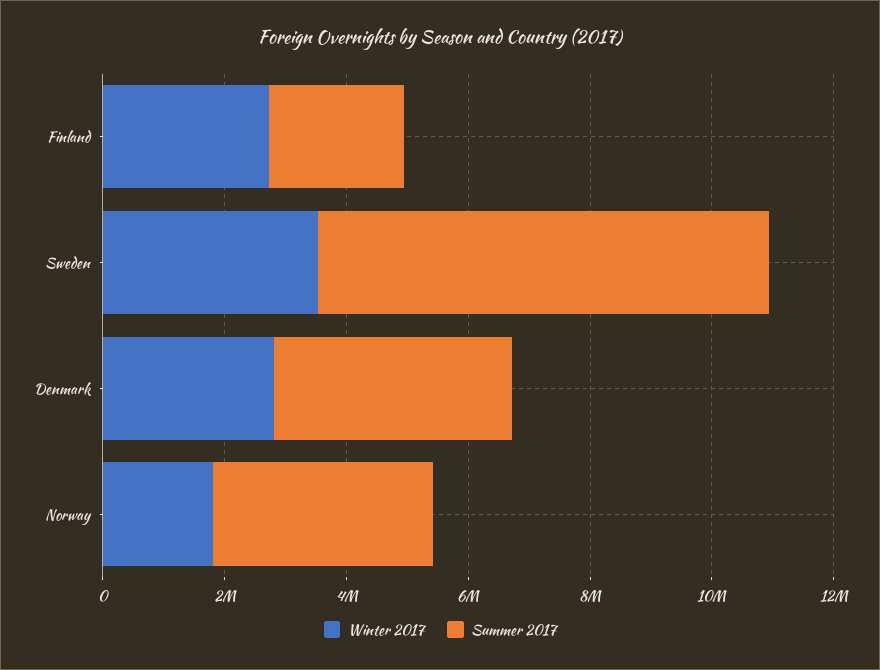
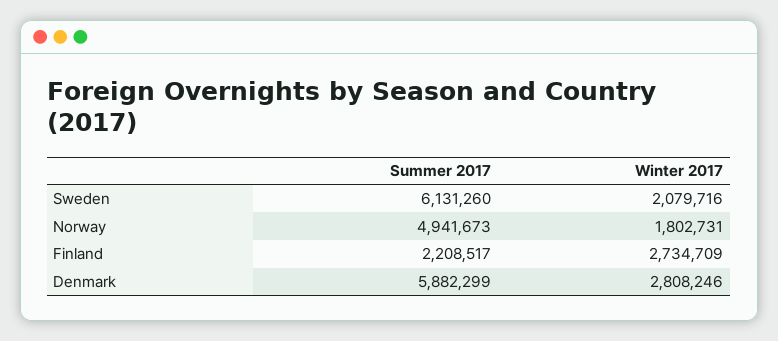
  {
    "Winter 2017": {
      "Finland": 2734709,
-     "Sweden": 3500000,
+     "Sweden": 2079716,
      "Denmark": 2808246,
      "Norway": 1802731
    },
    "Summer 2017": {
      "Finland": 2208517,
-     "Sweden": 7500000,
+     "Sweden": 6131260,
-     "Denmark": 4000000,
+     "Denmark": 5882299,
-     "Norway": 3500000
+     "Norway": 4941673
    }
  }

